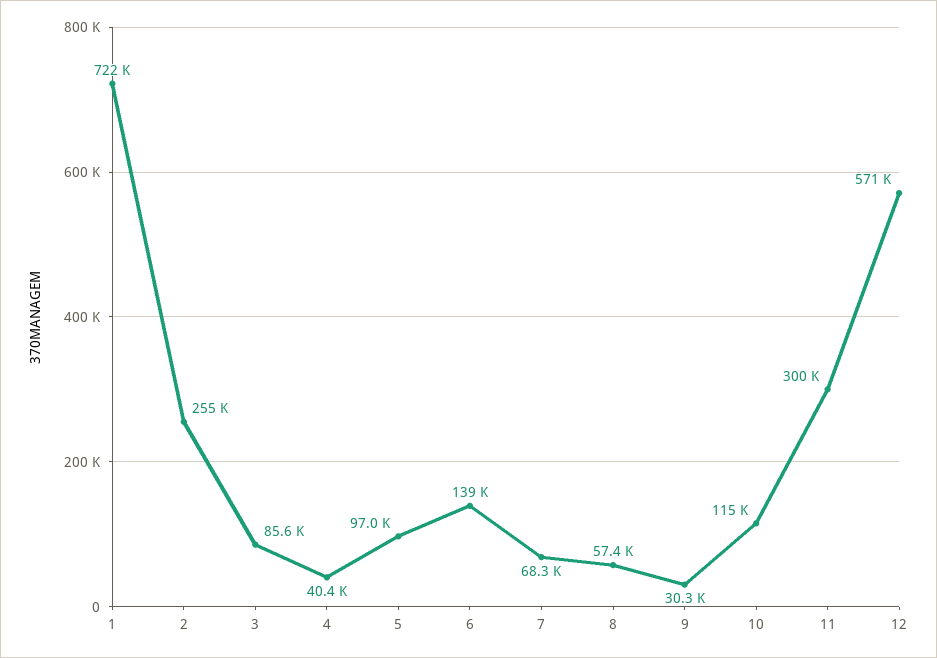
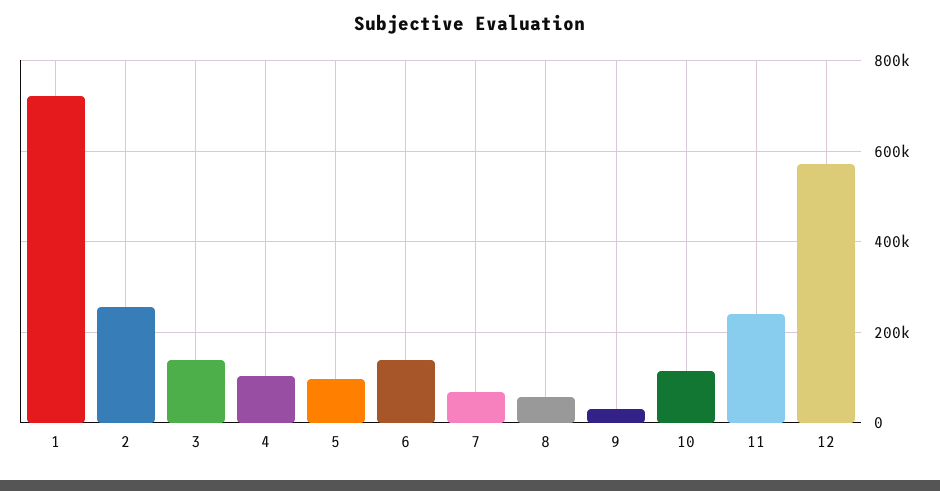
  {
    "1": 722000,
    "2": 255000,
-   "3": 85600,
+   "3": 140000,
-   "4": 40400,
+   "4": 100000,
    "5": 97000,
    "6": 139000,
    "7": 68300,
    "8": 57400,
    "9": 30300,
    "10": 115000,
-   "11": 300000,
+   "11": 240000,
    "12": 571000
  }

